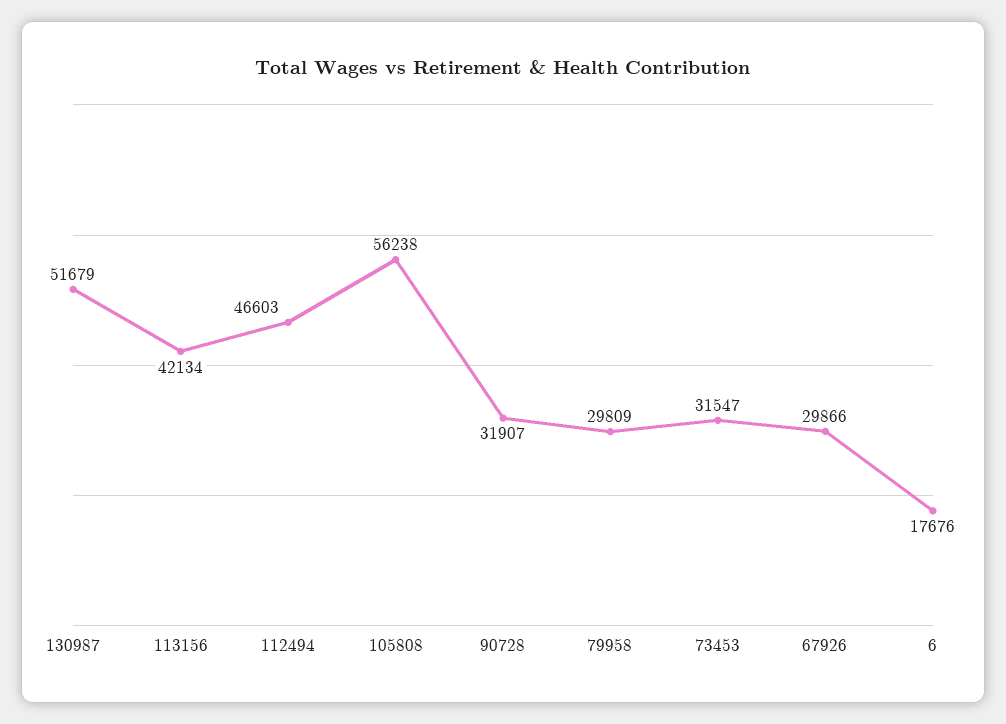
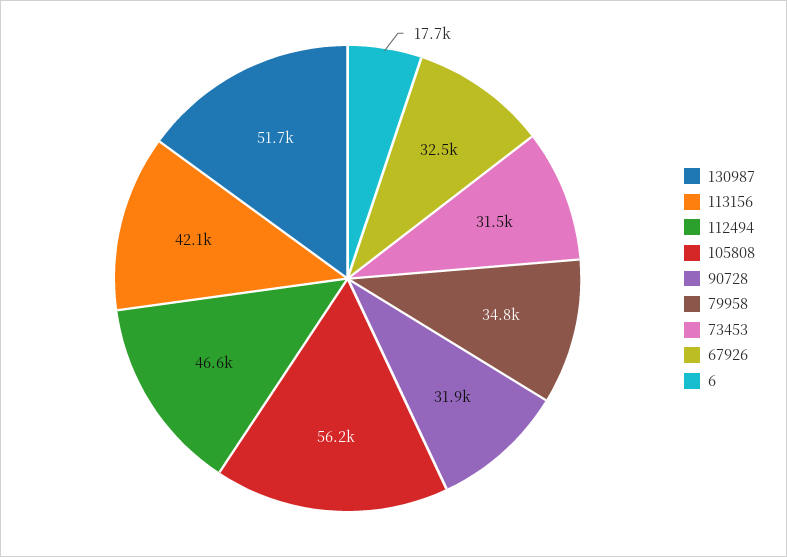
  {
    "130987": 51679,
    "113156": 42134,
    "112494": 46603,
    "105808": 56238,
    "90728": 31907,
-   "79958": 29809,
+   "79958": 34800,
    "73453": 31547,
-   "67926": 29866,
+   "67926": 32500,
    "6": 17676
  }

